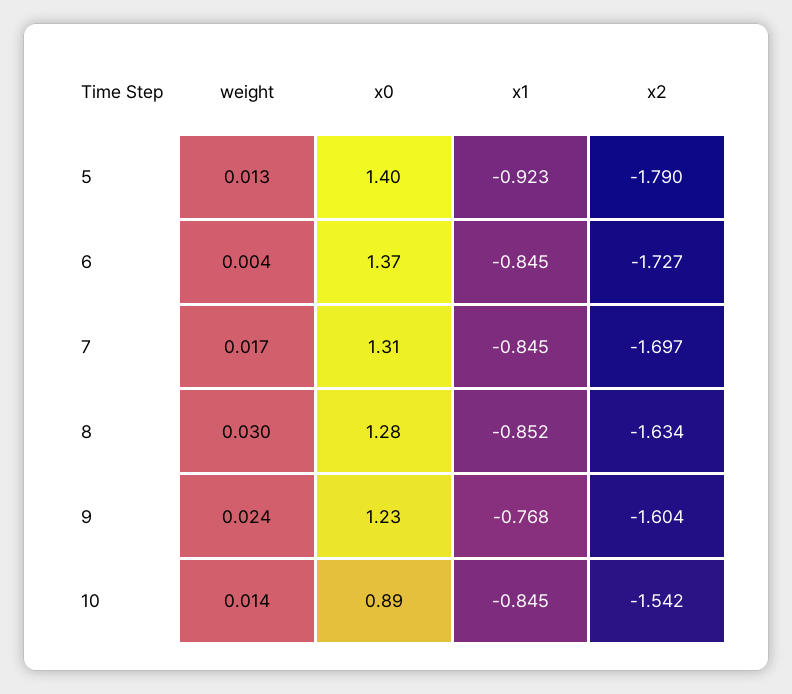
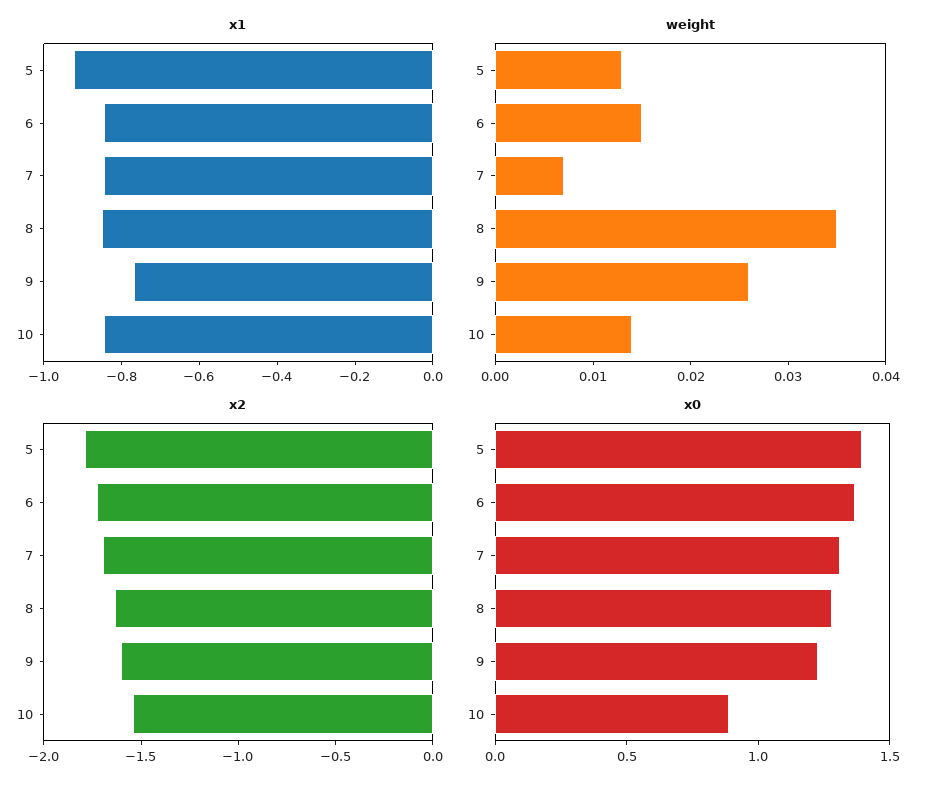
  {
    "weight": {
      "5": 0.013,
-     "6": 0.004,
+     "6": 0.015,
-     "7": 0.017,
+     "7": 0.007,
-     "8": 0.03,
+     "8": 0.035,
-     "9": 0.024,
+     "9": 0.026,
      "10": 0.014
    },
    "x0": {
      "5": 1.4,
      "6": 1.37,
      "7": 1.31,
      "8": 1.28,
      "9": 1.23,
      "10": 0.89
    },
    "x1": {
      "5": -0.923,
      "6": -0.845,
      "7": -0.845,
      "8": -0.852,
      "9": -0.768,
      "10": -0.845
    },
    "x2": {
      "5": -1.79,
      "6": -1.727,
      "7": -1.697,
      "8": -1.634,
      "9": -1.604,
      "10": -1.542
    }
  }

